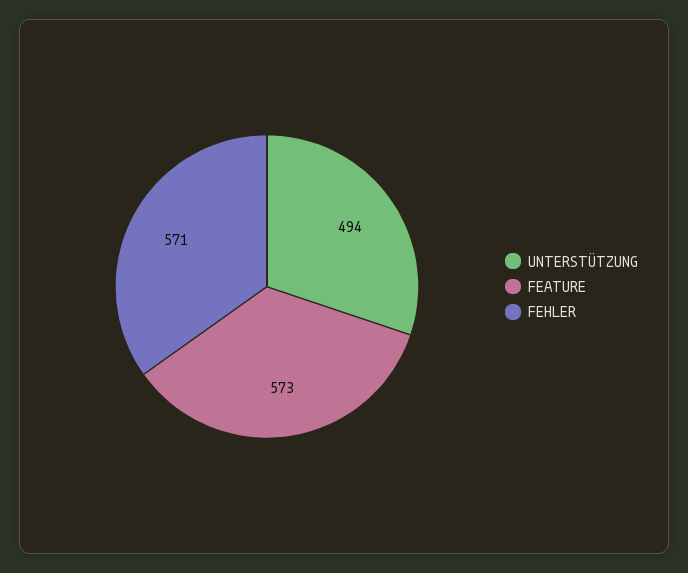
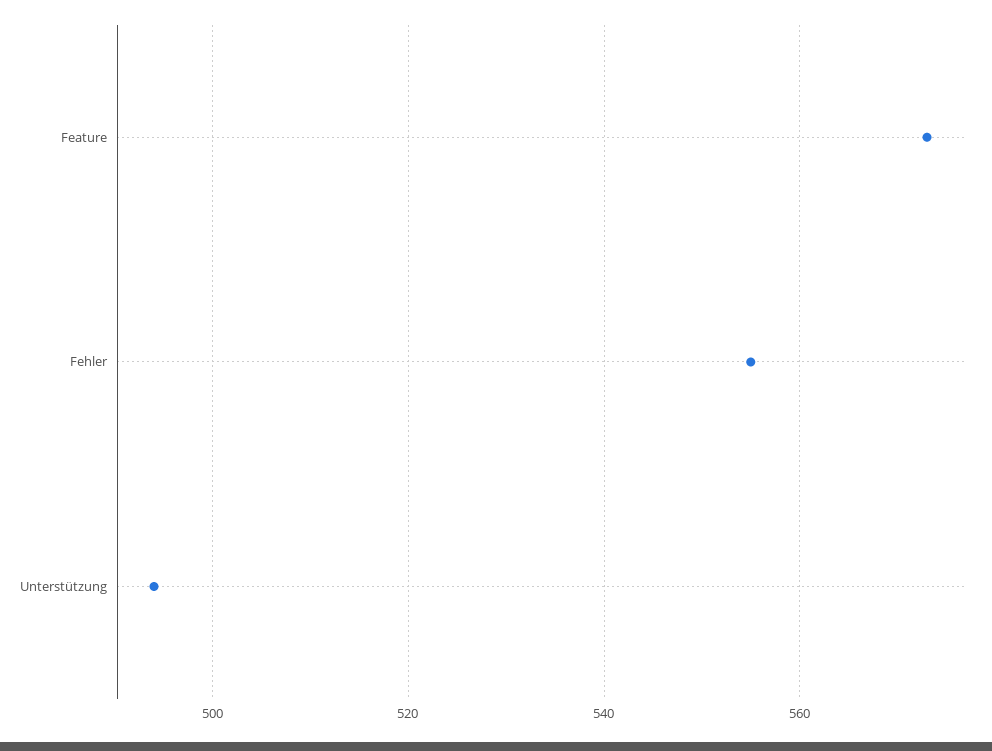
  {
    "UNTERSTÜTZUNG": 494,
    "FEATURE": 573,
-   "FEHLER": 571
+   "FEHLER": 555
  }

